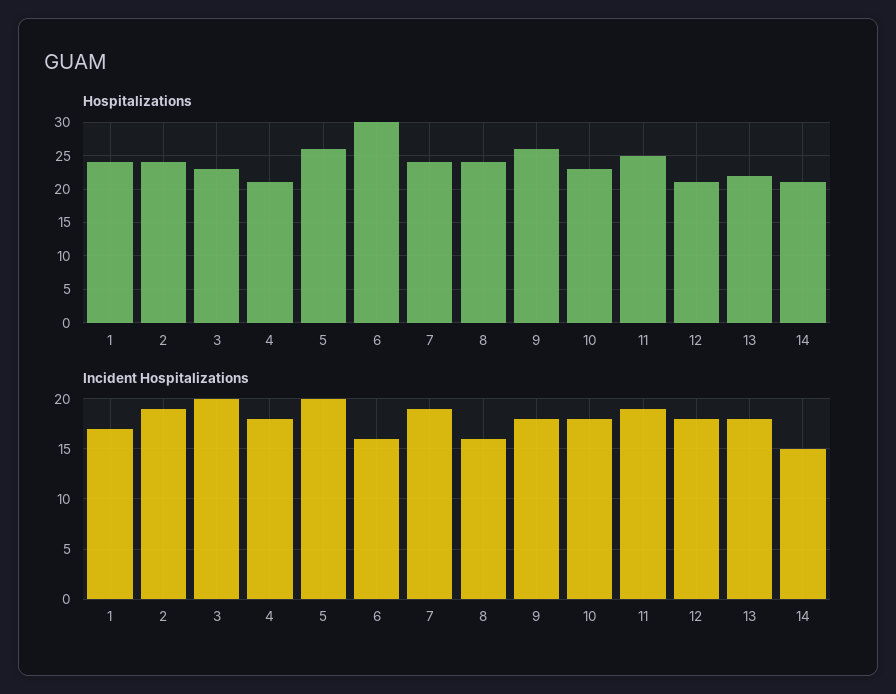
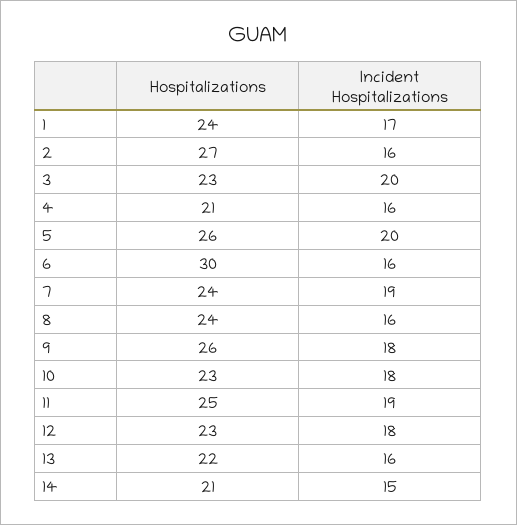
  {
    "Hospitalizations": {
      "1": 24,
-     "2": 24,
+     "2": 27,
      "3": 23,
      "4": 21,
      "5": 26,
      "6": 30,
      "7": 24,
      "8": 24,
      "9": 26,
      "10": 23,
      "11": 25,
-     "12": 21,
+     "12": 23,
      "13": 22,
      "14": 21
    },
    "Incident Hospitalizations": {
      "1": 17,
-     "2": 19,
+     "2": 16,
      "3": 20,
-     "4": 18,
+     "4": 16,
      "5": 20,
      "6": 16,
      "7": 19,
      "8": 16,
      "9": 18,
      "10": 18,
      "11": 19,
      "12": 18,
-     "13": 18,
+     "13": 16,
      "14": 15
    }
  }

